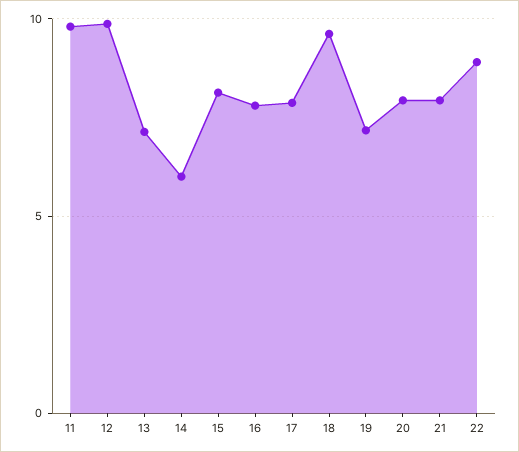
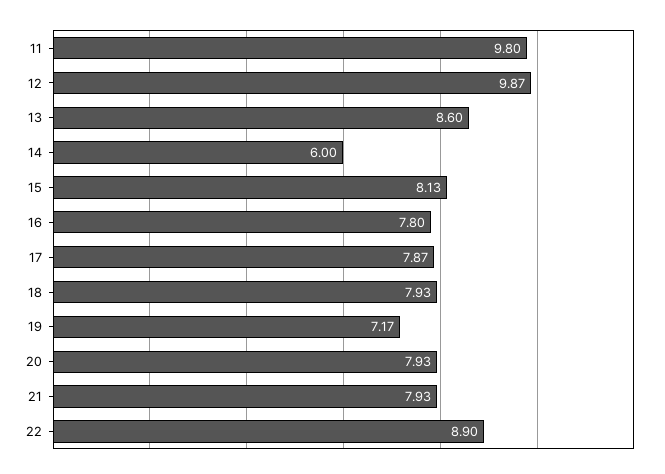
  {
    "11": 9.8,
    "12": 9.87,
-   "13": 7,
+   "13": 8.6,
    "14": 6,
    "15": 8.13,
    "16": 7.8,
    "17": 7.87,
-   "18": 9.5,
+   "18": 7.93,
    "19": 7.17,
    "20": 7.93,
    "21": 7.93,
    "22": 8.9
  }

